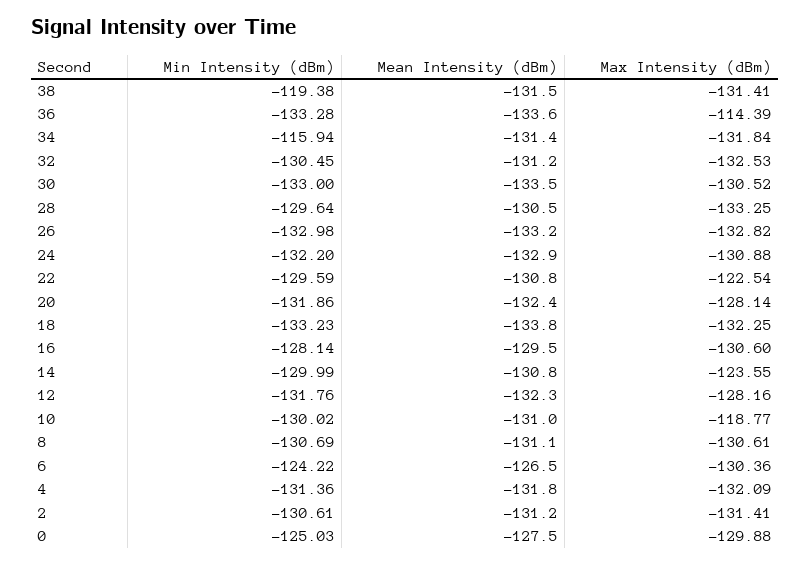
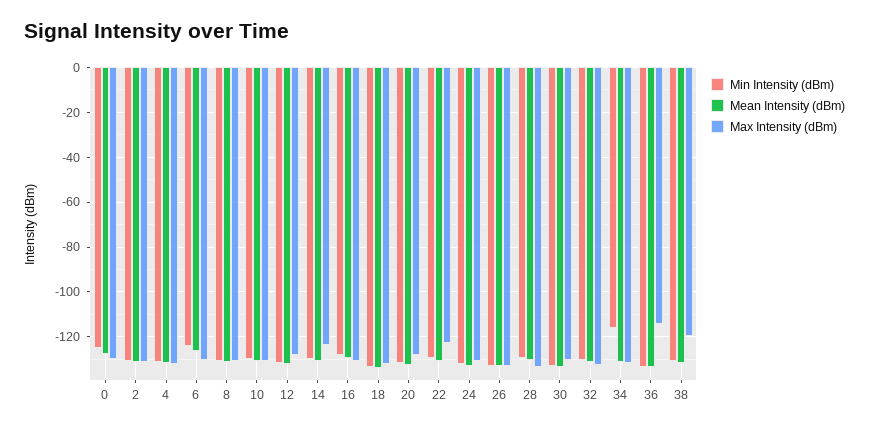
  {
    "Min Intensity (dBm)": {
-     "38": -119.38,
+     "38": -130,
      "36": -133.28,
      "34": -115.94,
      "32": -130.45,
      "30": -133,
      "28": -129.64,
      "26": -132.98,
      "24": -132.2,
      "22": -129.59,
      "20": -131.86,
      "18": -133.23,
      "16": -128.14,
      "14": -129.99,
      "12": -131.76,
      "10": -130.02,
      "8": -130.69,
      "6": -124.22,
      "4": -131.36,
      "2": -130.61,
      "0": -125.03
    },
    "Mean Intensity (dBm)": {
      "38": -131.5,
      "36": -133.6,
      "34": -131.4,
      "32": -131.2,
      "30": -133.5,
      "28": -130.5,
      "26": -133.2,
      "24": -132.9,
      "22": -130.8,
      "20": -132.4,
      "18": -133.8,
      "16": -129.5,
      "14": -130.8,
      "12": -132.3,
      "10": -131,
      "8": -131.1,
      "6": -126.5,
      "4": -131.8,
      "2": -131.2,
      "0": -127.5
    },
    "Max Intensity (dBm)": {
-     "38": -131.41,
+     "38": -120,
      "36": -114.39,
      "34": -131.84,
      "32": -132.53,
      "30": -130.52,
      "28": -133.25,
      "26": -132.82,
      "24": -130.88,
      "22": -122.54,
      "20": -128.14,
      "18": -132.25,
      "16": -130.6,
      "14": -123.55,
      "12": -128.16,
-     "10": -118.77,
+     "10": -130,
      "8": -130.61,
      "6": -130.36,
      "4": -132.09,
      "2": -131.41,
      "0": -129.88
    }
  }

